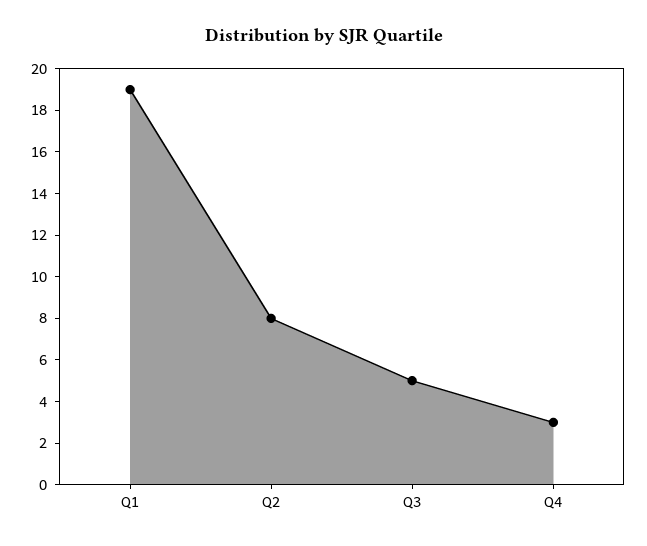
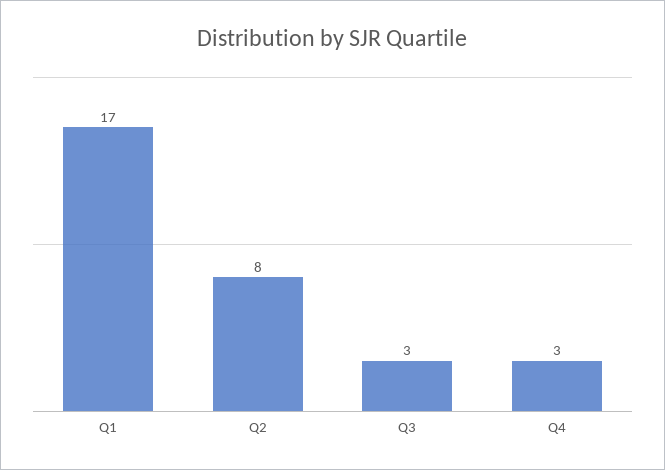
  {
-   "Q1": 19,
+   "Q1": 17,
    "Q2": 8,
-   "Q3": 5,
+   "Q3": 3,
    "Q4": 3
  }

